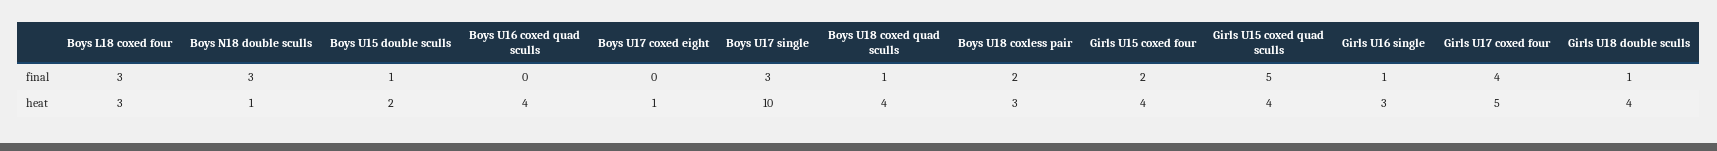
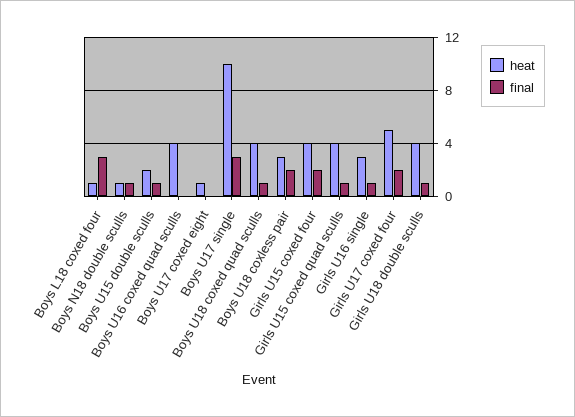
  {
    "final": {
      "Boys L18 coxed four": 3,
-     "Boys N18 double sculls": 3,
+     "Boys N18 double sculls": 1,
      "Boys U15 double sculls": 1,
      "Boys U16 coxed quad sculls": 0,
      "Boys U17 coxed eight": 0,
      "Boys U17 single": 3,
      "Boys U18 coxed quad sculls": 1,
      "Boys U18 coxless pair": 2,
      "Girls U15 coxed four": 2,
-     "Girls U15 coxed quad sculls": 5,
+     "Girls U15 coxed quad sculls": 1,
      "Girls U16 single": 1,
-     "Girls U17 coxed four": 4,
+     "Girls U17 coxed four": 2,
      "Girls U18 double sculls": 1
    },
    "heat": {
-     "Boys L18 coxed four": 3,
+     "Boys L18 coxed four": 1,
      "Boys N18 double sculls": 1,
      "Boys U15 double sculls": 2,
      "Boys U16 coxed quad sculls": 4,
      "Boys U17 coxed eight": 1,
      "Boys U17 single": 10,
      "Boys U18 coxed quad sculls": 4,
      "Boys U18 coxless pair": 3,
      "Girls U15 coxed four": 4,
      "Girls U15 coxed quad sculls": 4,
      "Girls U16 single": 3,
      "Girls U17 coxed four": 5,
      "Girls U18 double sculls": 4
    }
  }

